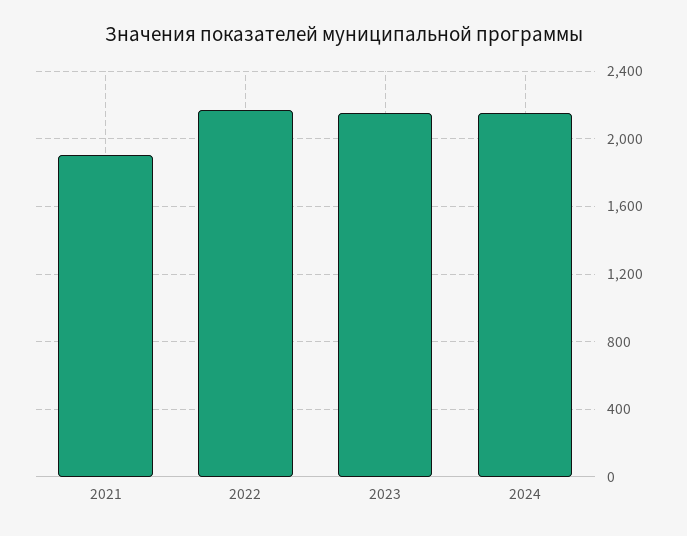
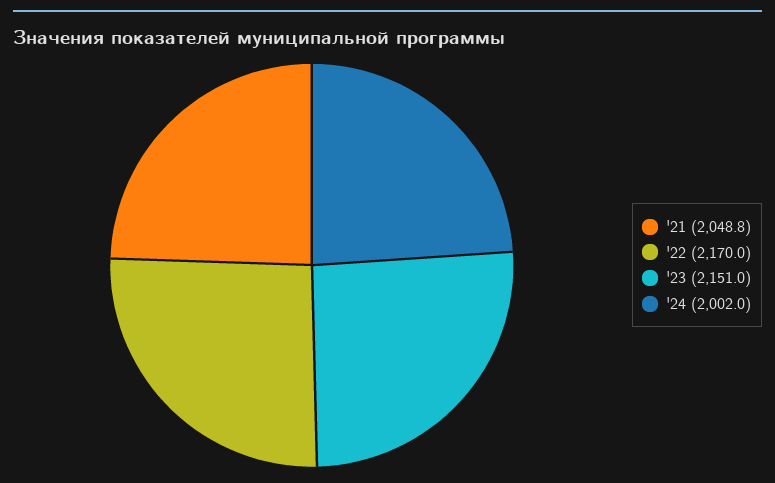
  {
-   "2021": 1900,
+   "2021": 2048.8,
    "2022": 2170,
    "2023": 2151,
-   "2024": 2150
+   "2024": 2002
  }

